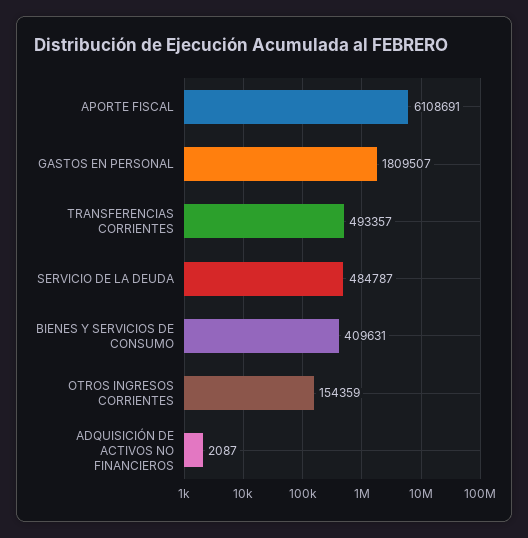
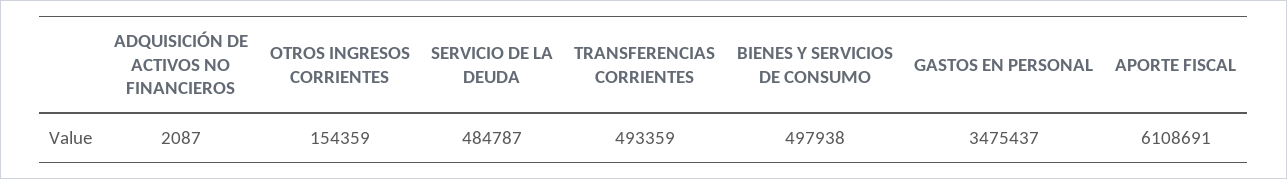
  {
    "APORTE FISCAL": 6108691,
-   "GASTOS EN PERSONAL": 1809507,
+   "GASTOS EN PERSONAL": 3475437,
-   "TRANSFERENCIAS CORRIENTES": 493357,
+   "TRANSFERENCIAS CORRIENTES": 493359,
    "SERVICIO DE LA DEUDA": 484787,
-   "BIENES Y SERVICIOS DE CONSUMO": 409631,
+   "BIENES Y SERVICIOS DE CONSUMO": 497938,
    "OTROS INGRESOS CORRIENTES": 154359,
    "ADQUISICIÓN DE ACTIVOS NO FINANCIEROS": 2087
  }

